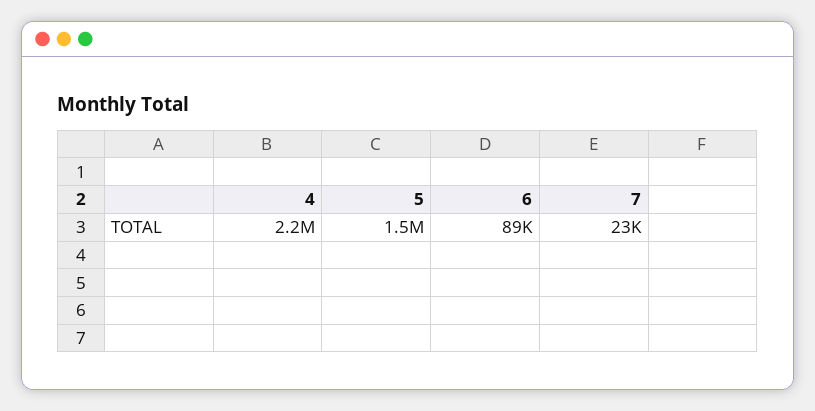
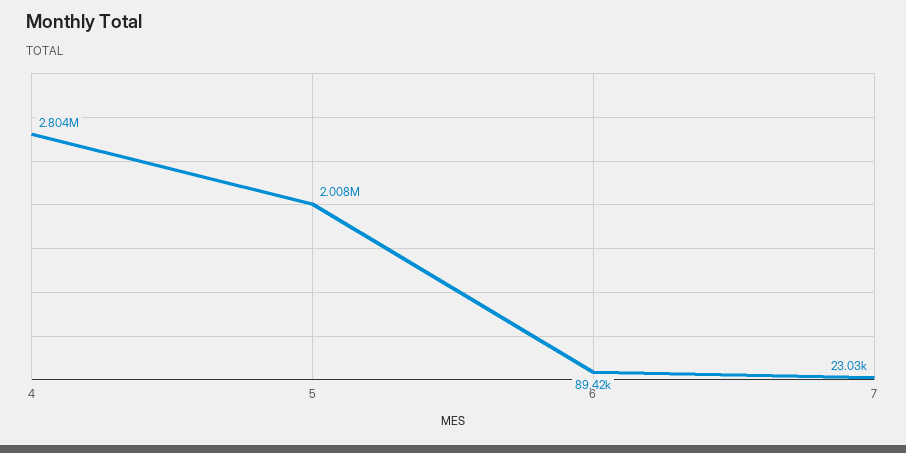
  {
-   "4": 2200000,
+   "4": 2804000,
-   "5": 1500000,
+   "5": 2008000,
    "6": 89420,
    "7": 23030
  }

